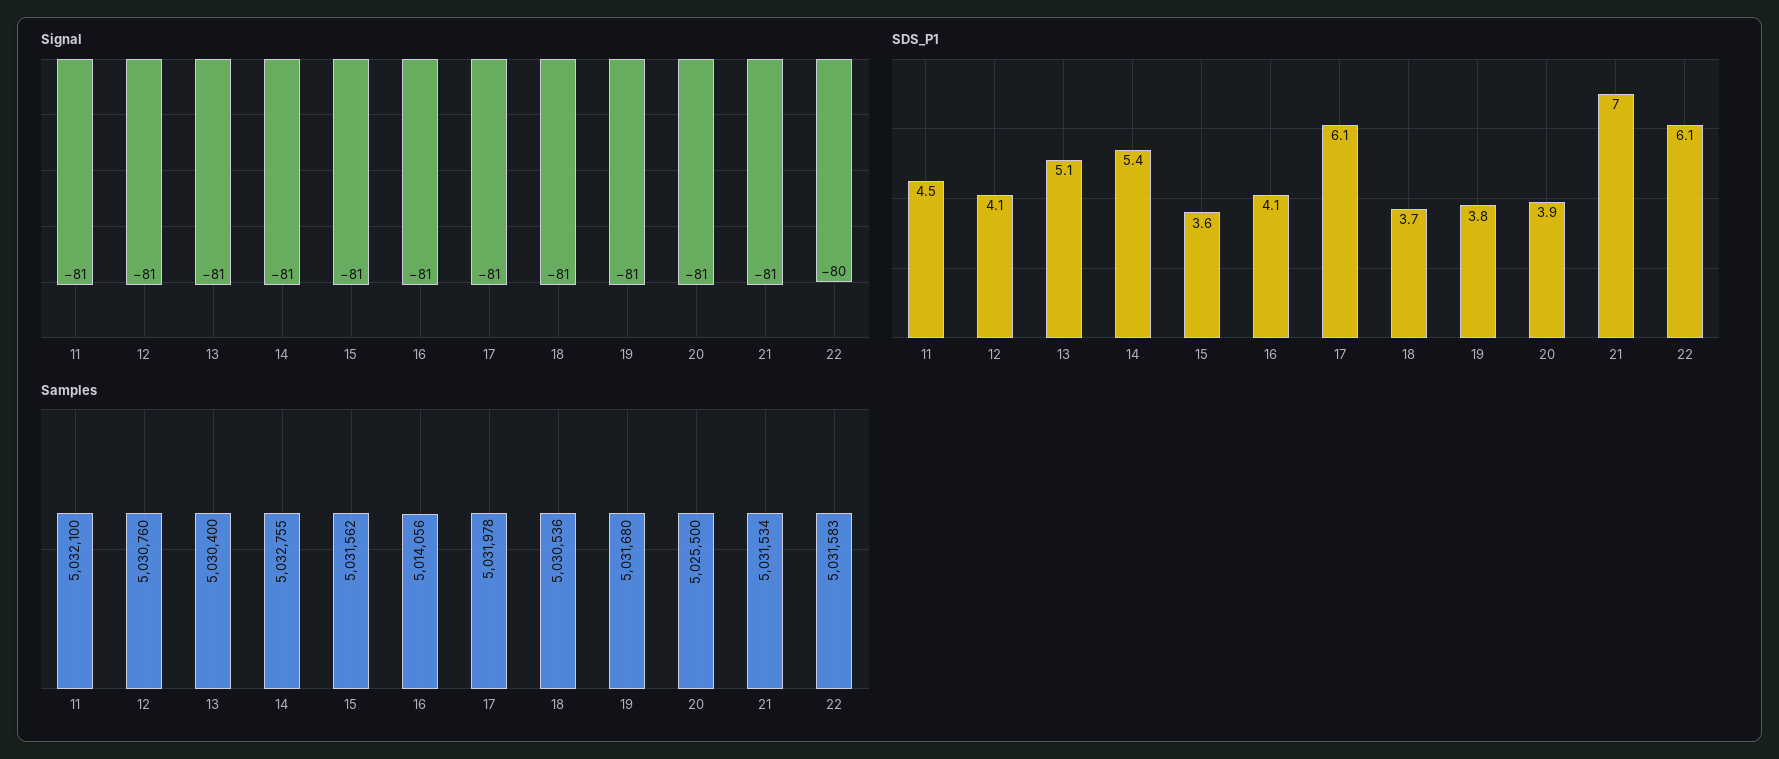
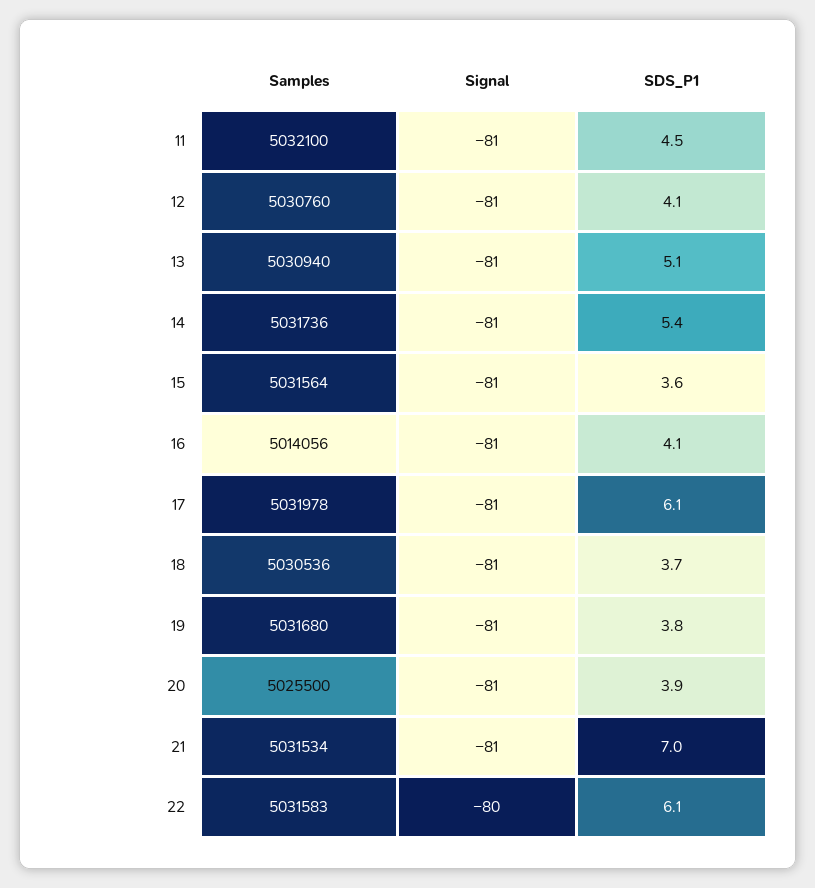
  {
    "Signal": {
      "11": -81,
      "12": -81,
      "13": -81,
      "14": -81,
      "15": -81,
      "16": -81,
      "17": -81,
      "18": -81,
      "19": -81,
      "20": -81,
      "21": -81,
      "22": -80
    },
    "SDS_P1": {
      "11": 4.5,
      "12": 4.1,
      "13": 5.1,
      "14": 5.4,
      "15": 3.6,
      "16": 4.1,
      "17": 6.1,
      "18": 3.7,
      "19": 3.8,
      "20": 3.9,
      "21": 7,
      "22": 6.1
    },
    "Samples": {
      "11": 5032100,
      "12": 5030760,
-     "13": 5030400,
+     "13": 5030940,
-     "14": 5032755,
+     "14": 5031736,
-     "15": 5031562,
+     "15": 5031564,
      "16": 5014056,
      "17": 5031978,
      "18": 5030536,
      "19": 5031680,
      "20": 5025500,
      "21": 5031534,
      "22": 5031583
    }
  }

